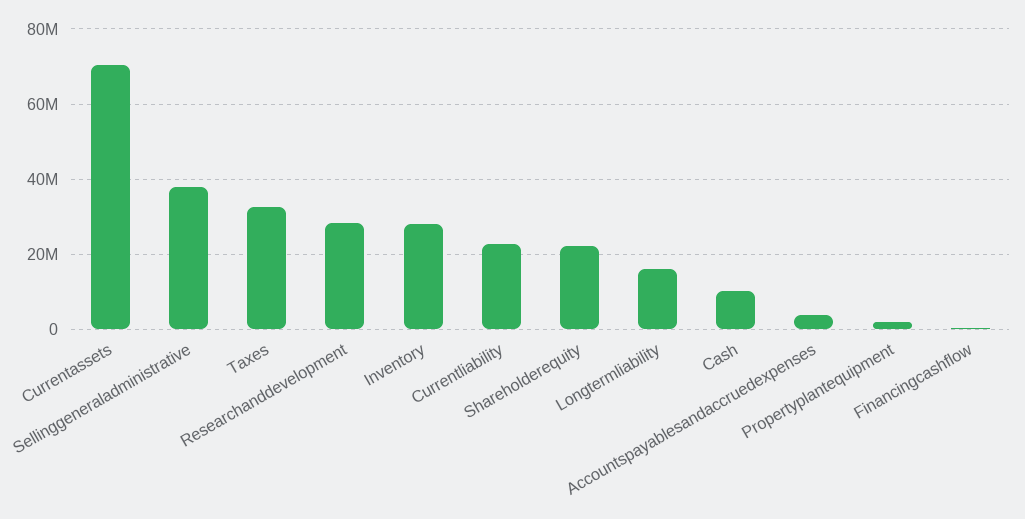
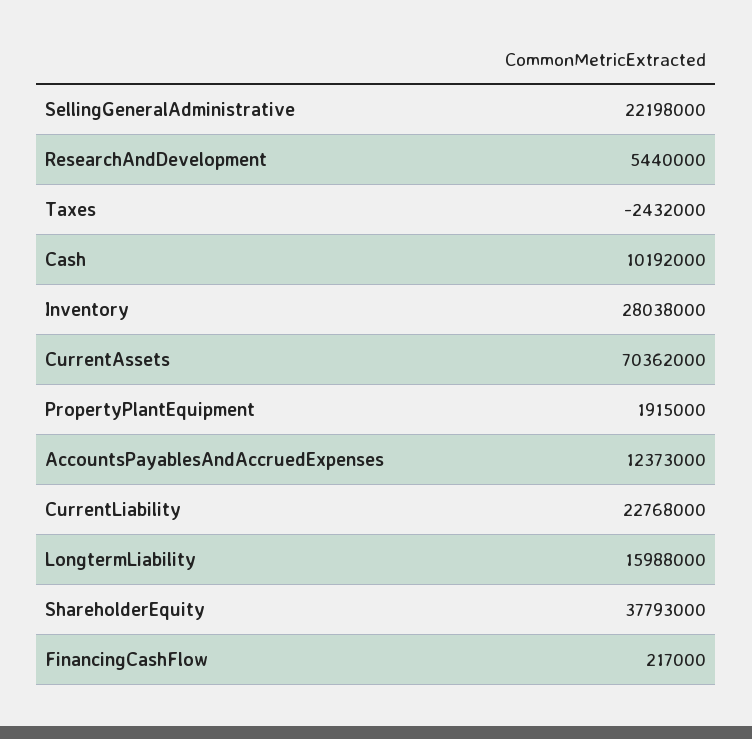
  {
    "Currentassets": 70362000,
-   "Sellinggeneraladministrative": 38000000,
+   "Sellinggeneraladministrative": 22198000,
-   "Taxes": 32000000,
+   "Taxes": -2432000,
-   "Researchanddevelopment": 28000000,
+   "Researchanddevelopment": 5440000,
    "Inventory": 28038000,
    "Currentliability": 22768000,
-   "Shareholderequity": 22000000,
+   "Shareholderequity": 37793000,
    "Longtermliability": 15988000,
    "Cash": 10192000,
-   "Accountspayablesandaccruedexpenses": 4000000,
+   "Accountspayablesandaccruedexpenses": 12373000,
    "Propertyplantequipment": 1915000,
    "Financingcashflow": 217000
  }

